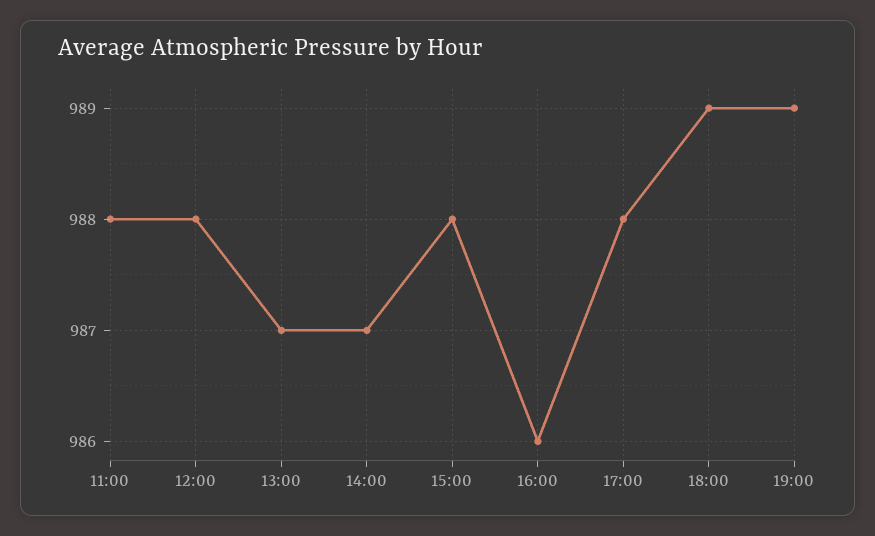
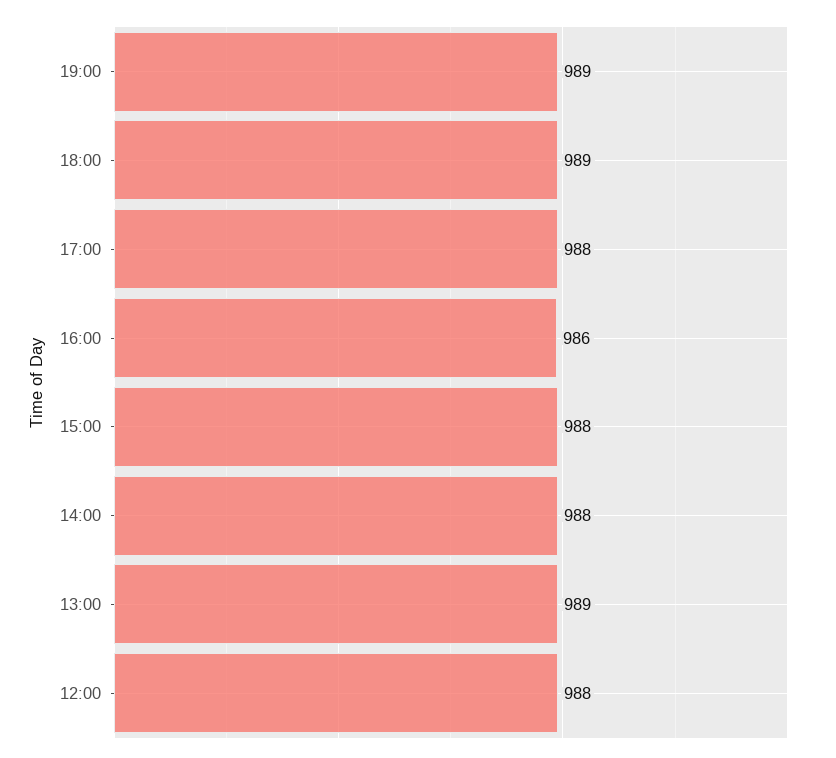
  {
-   "11:00": 988,
    "12:00": 988,
-   "13:00": 987,
+   "13:00": 989,
-   "14:00": 987,
+   "14:00": 988,
    "15:00": 988,
    "16:00": 986,
    "17:00": 988,
    "18:00": 989,
    "19:00": 989
  }

